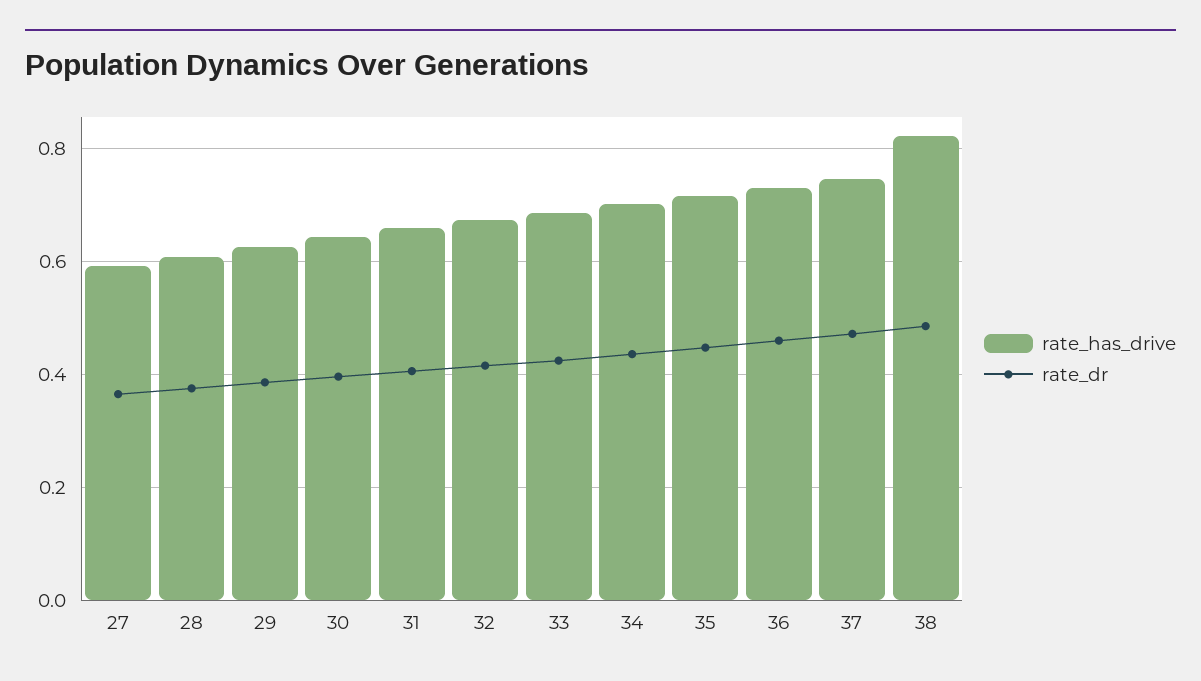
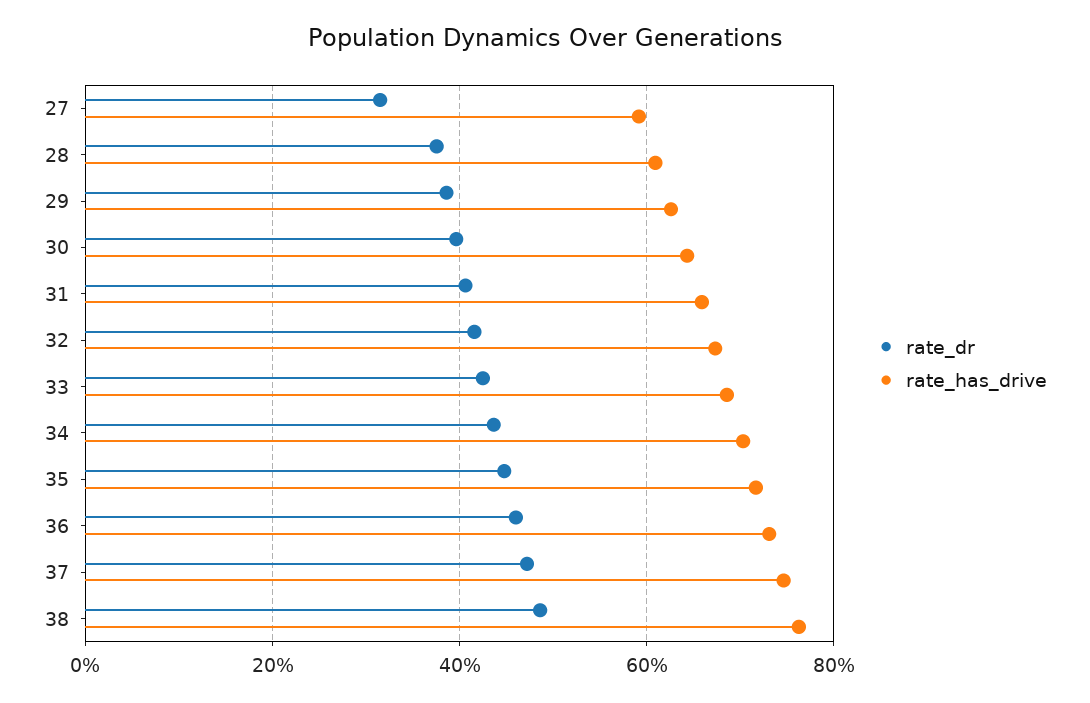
  {
    "rate_has_drive": {
      "27": 0.6,
      "28": 0.6,
      "29": 0.62,
      "30": 0.64,
      "31": 0.66,
      "32": 0.68,
      "33": 0.68,
      "34": 0.7,
      "35": 0.72,
      "36": 0.74,
      "37": 0.74,
-     "38": 0.82
+     "38": 0.76
    },
    "rate_dr": {
-     "27": 0.36,
+     "27": 0.32,
      "28": 0.38,
      "29": 0.38,
      "30": 0.4,
      "31": 0.4,
      "32": 0.42,
      "33": 0.42,
      "34": 0.44,
      "35": 0.44,
      "36": 0.46,
      "37": 0.48,
      "38": 0.48
    }
  }

